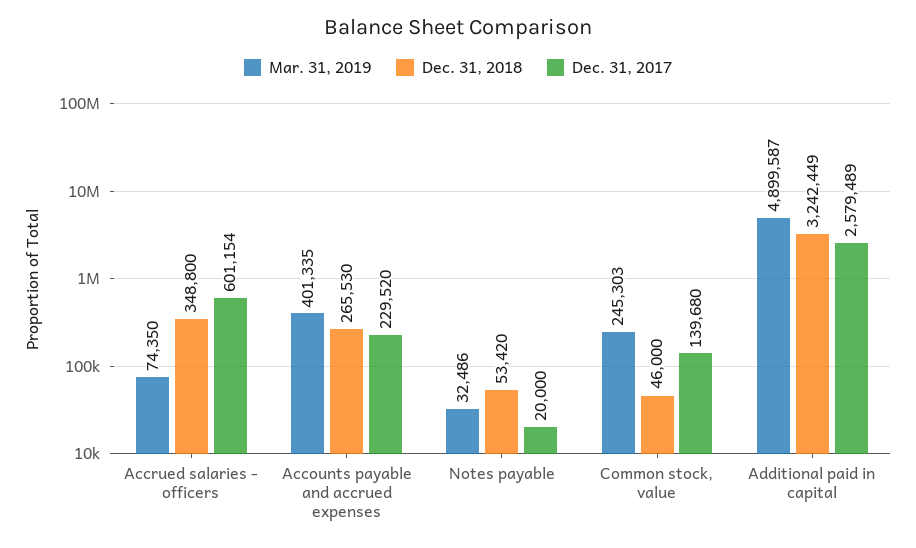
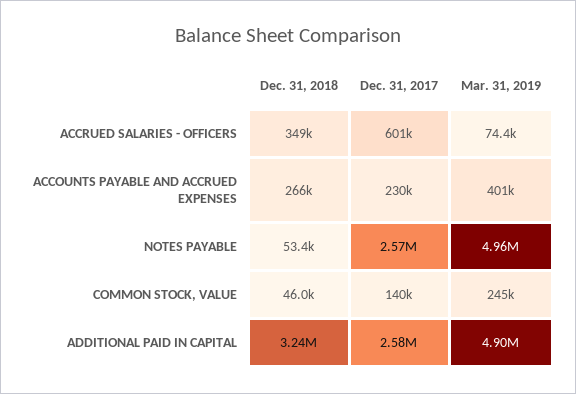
  {
    "Mar. 31, 2019": {
      "Accrued salaries - officers": 74350,
      "Accounts payable and accrued expenses": 401335,
-     "Notes payable": 32486,
+     "Notes payable": 4960000,
      "Common stock, value": 245303,
      "Additional paid in capital": 4899587
    },
    "Dec. 31, 2018": {
      "Accrued salaries - officers": 348800,
      "Accounts payable and accrued expenses": 265530,
      "Notes payable": 53420,
      "Common stock, value": 46000,
      "Additional paid in capital": 3242449
    },
    "Dec. 31, 2017": {
      "Accrued salaries - officers": 601154,
      "Accounts payable and accrued expenses": 229520,
-     "Notes payable": 20000,
+     "Notes payable": 2570000,
      "Common stock, value": 139680,
      "Additional paid in capital": 2579489
    }
  }

